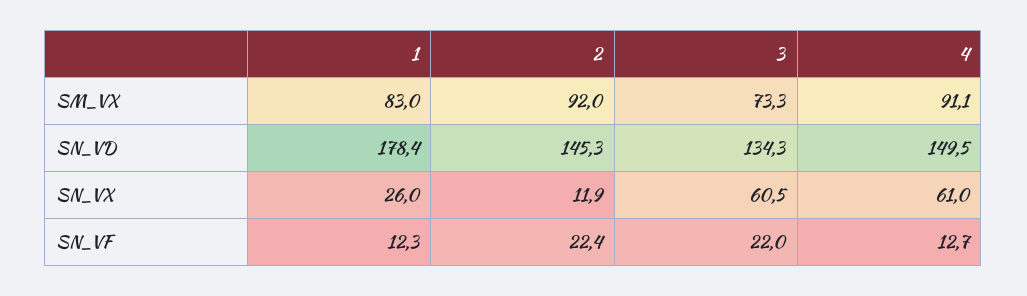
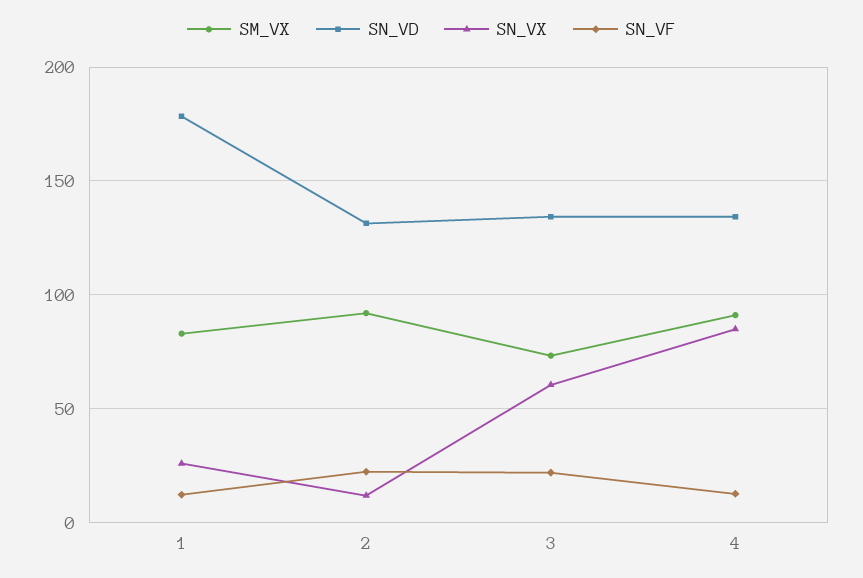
  {
    "SM_VX": {
      "1": 83,
      "2": 92,
      "3": 73.3,
      "4": 91.1
    },
    "SN_VD": {
      "1": 178.4,
-     "2": 145.3,
+     "2": 130,
      "3": 134.3,
-     "4": 149.5
+     "4": 135
    },
    "SN_VX": {
      "1": 26,
      "2": 11.9,
      "3": 60.5,
-     "4": 61
+     "4": 85
    },
    "SN_VF": {
      "1": 12.3,
      "2": 22.4,
      "3": 22,
      "4": 12.7
    }
  }

